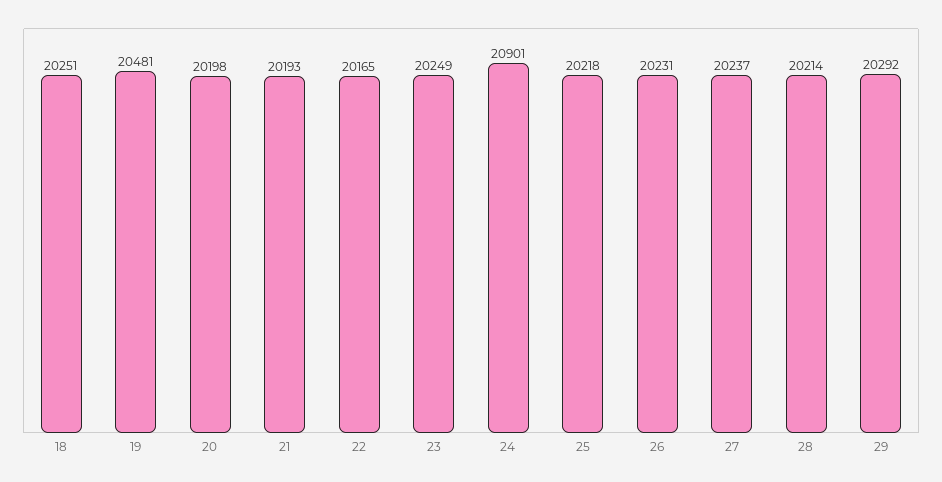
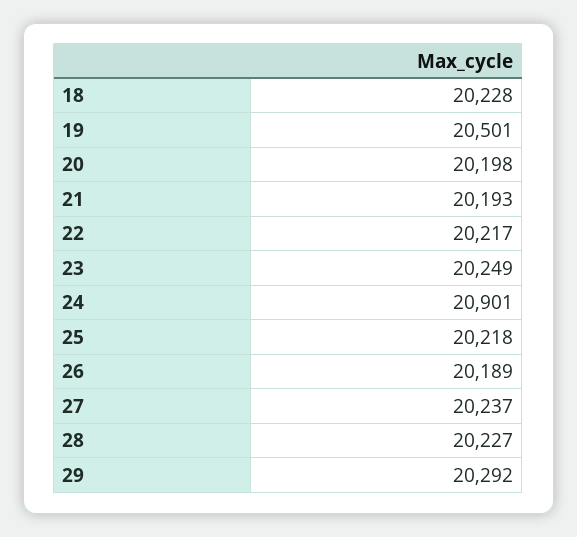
  {
-   "18": 20251,
+   "18": 20228,
-   "19": 20481,
+   "19": 20501,
    "20": 20198,
    "21": 20193,
-   "22": 20165,
+   "22": 20217,
    "23": 20249,
    "24": 20901,
    "25": 20218,
-   "26": 20231,
+   "26": 20189,
    "27": 20237,
-   "28": 20214,
+   "28": 20227,
    "29": 20292
  }

